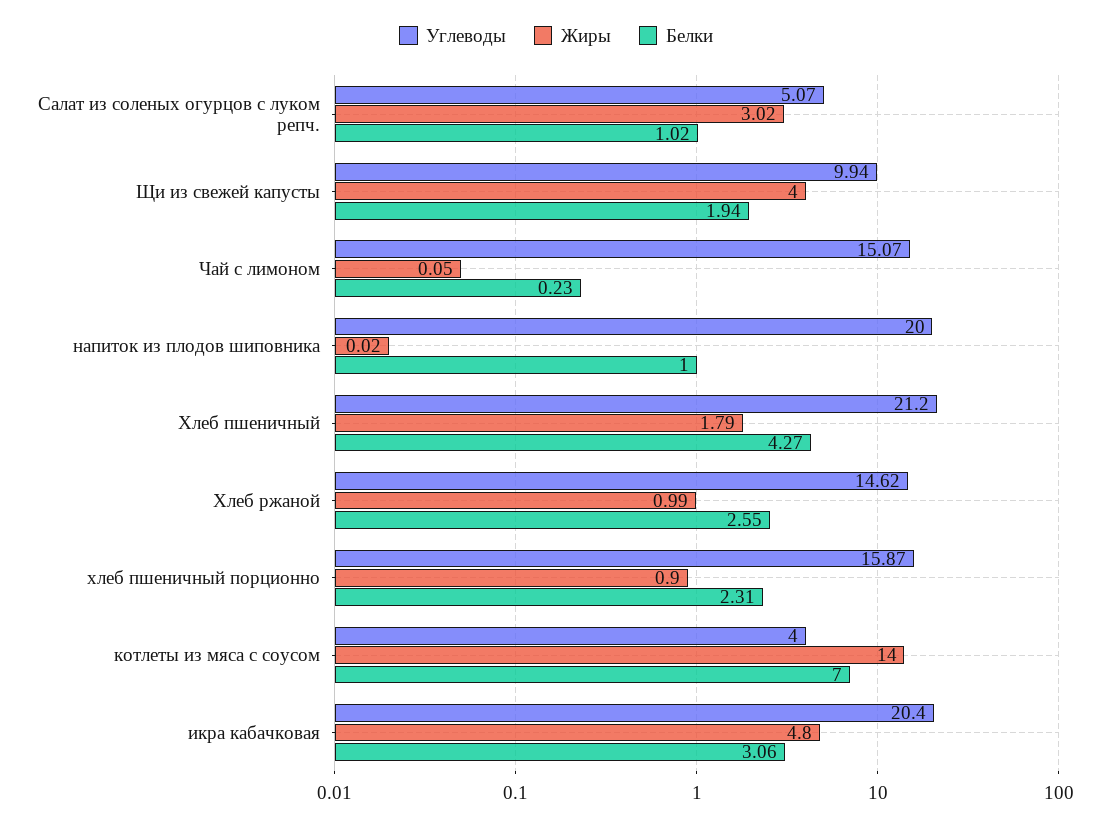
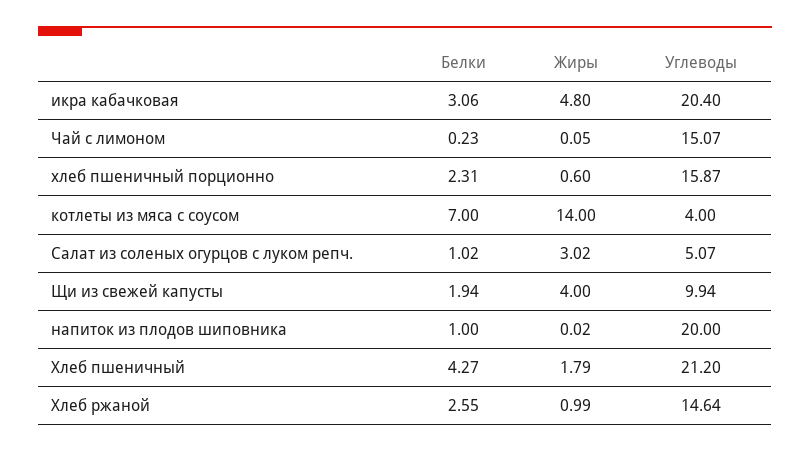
  {
    "Углеводы": {
      "Салат из соленых огурцов с луком репч.": 5.07,
      "Щи из свежей капусты": 9.94,
      "Чай с лимоном": 15.07,
      "напиток из плодов шиповника": 20,
      "Хлеб пшеничный": 21.2,
-     "Хлеб ржаной": 14.62,
+     "Хлеб ржаной": 14.64,
      "хлеб пшеничный порционно": 15.87,
      "котлеты из мяса с соусом": 4,
      "икра кабачковая": 20.4
    },
    "Жиры": {
      "Салат из соленых огурцов с луком репч.": 3.02,
      "Щи из свежей капусты": 4,
      "Чай с лимоном": 0.05,
      "напиток из плодов шиповника": 0.02,
      "Хлеб пшеничный": 1.79,
      "Хлеб ржаной": 0.99,
-     "хлеб пшеничный порционно": 0.9,
+     "хлеб пшеничный порционно": 0.6,
      "котлеты из мяса с соусом": 14,
      "икра кабачковая": 4.8
    },
    "Белки": {
      "Салат из соленых огурцов с луком репч.": 1.02,
      "Щи из свежей капусты": 1.94,
      "Чай с лимоном": 0.23,
      "напиток из плодов шиповника": 1,
      "Хлеб пшеничный": 4.27,
      "Хлеб ржаной": 2.55,
      "хлеб пшеничный порционно": 2.31,
      "котлеты из мяса с соусом": 7,
      "икра кабачковая": 3.06
    }
  }

